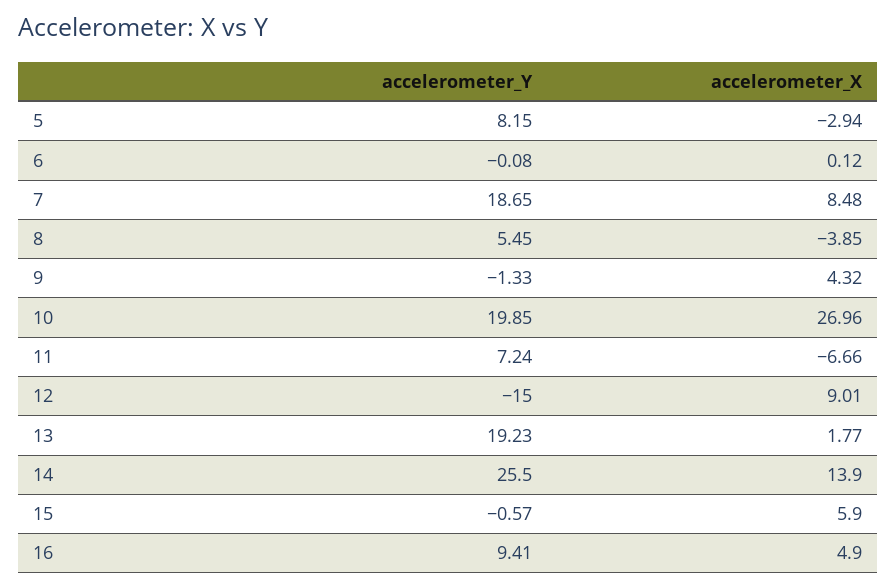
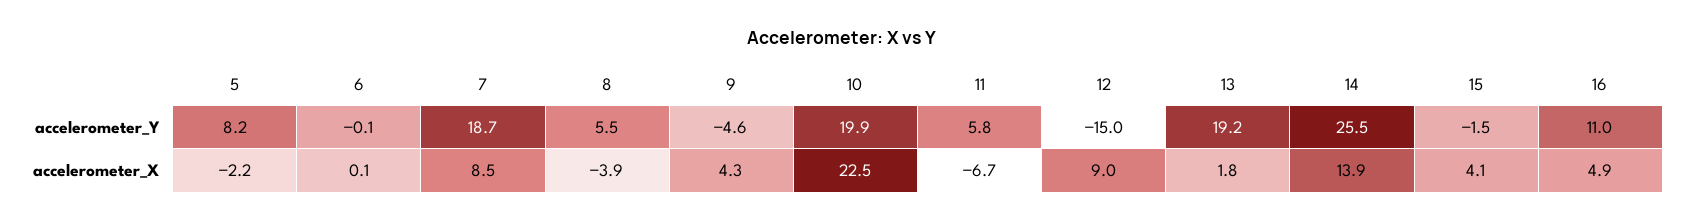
  {
    "accelerometer_Y": {
      "5": 8.15,
      "6": -0.08,
      "7": 18.65,
      "8": 5.45,
-     "9": -1.33,
+     "9": -4.6,
      "10": 19.85,
-     "11": 7.24,
+     "11": 5.8,
      "12": -15,
      "13": 19.23,
      "14": 25.5,
-     "15": -0.57,
+     "15": -1.5,
-     "16": 9.41
+     "16": 11
    },
    "accelerometer_X": {
-     "5": -2.94,
+     "5": -2.2,
      "6": 0.12,
      "7": 8.48,
      "8": -3.85,
      "9": 4.32,
-     "10": 26.96,
+     "10": 22.5,
      "11": -6.66,
      "12": 9.01,
      "13": 1.77,
      "14": 13.9,
-     "15": 5.9,
+     "15": 4.1,
      "16": 4.9
    }
  }

